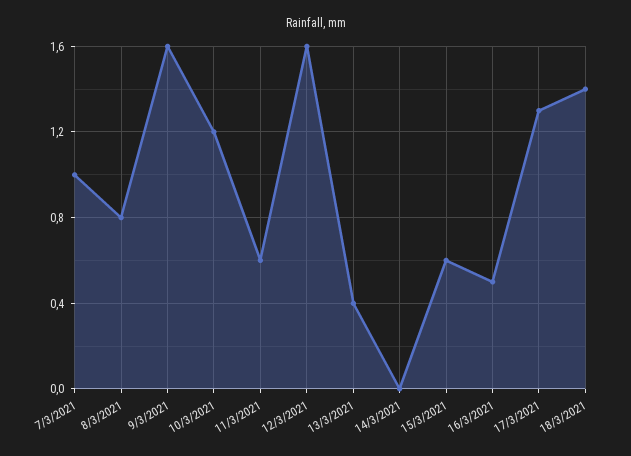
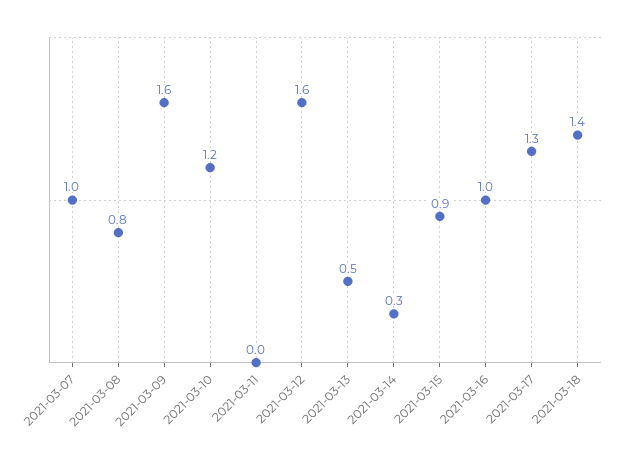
  {
    "7/3/2021": 1,
    "8/3/2021": 0.8,
    "9/3/2021": 1.6,
    "10/3/2021": 1.2,
-   "11/3/2021": 0.6,
+   "11/3/2021": 0,
    "12/3/2021": 1.6,
-   "13/3/2021": 0.4,
+   "13/3/2021": 0.5,
-   "14/3/2021": 0,
+   "14/3/2021": 0.3,
-   "15/3/2021": 0.6,
+   "15/3/2021": 0.9,
-   "16/3/2021": 0.5,
+   "16/3/2021": 1,
    "17/3/2021": 1.3,
    "18/3/2021": 1.4
  }

